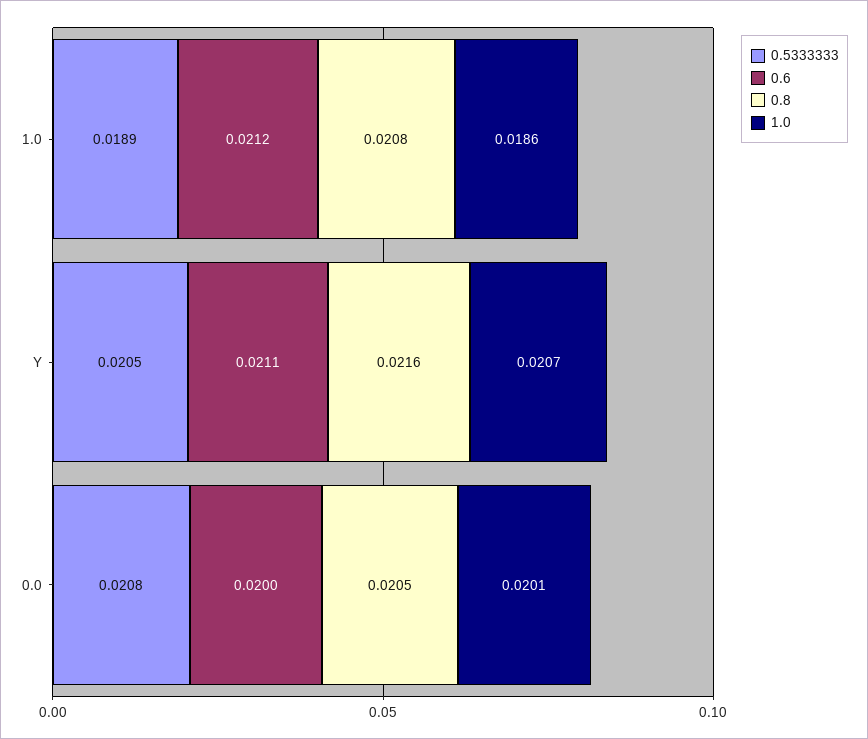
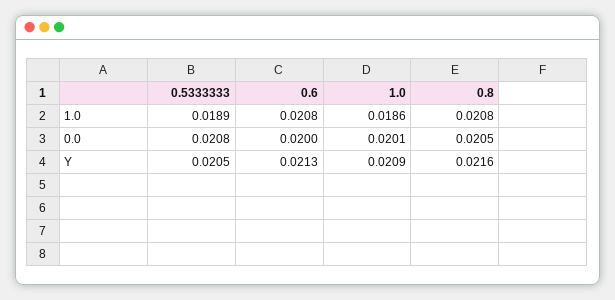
  {
    "0.5333333": {
      "1.0": 0.0189,
      "Y": 0.0205,
      "0.0": 0.0208
    },
    "0.6": {
-     "1.0": 0.0212,
+     "1.0": 0.0208,
-     "Y": 0.0211,
+     "Y": 0.0213,
      "0.0": 0.02
    },
    "0.8": {
      "1.0": 0.0208,
      "Y": 0.0216,
      "0.0": 0.0205
    },
    "1.0": {
      "1.0": 0.0186,
-     "Y": 0.0207,
+     "Y": 0.0209,
      "0.0": 0.0201
    }
  }

